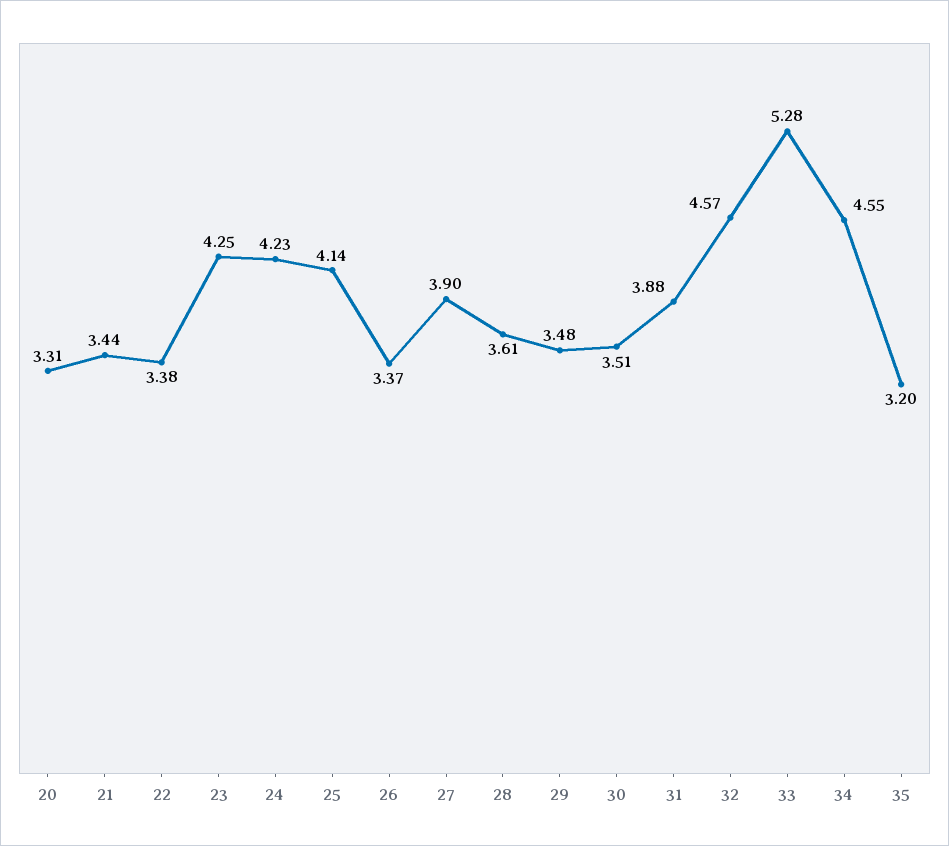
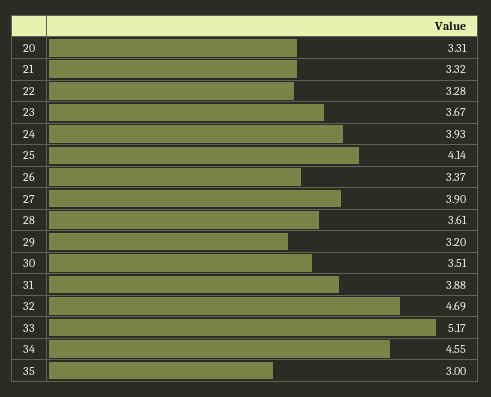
  {
    "20": 3.31,
-   "21": 3.44,
+   "21": 3.32,
-   "22": 3.38,
+   "22": 3.28,
-   "23": 4.25,
+   "23": 3.67,
-   "24": 4.23,
+   "24": 3.93,
    "25": 4.14,
    "26": 3.37,
    "27": 3.9,
    "28": 3.61,
-   "29": 3.48,
+   "29": 3.2,
    "30": 3.51,
    "31": 3.88,
-   "32": 4.57,
+   "32": 4.69,
-   "33": 5.28,
+   "33": 5.17,
    "34": 4.55,
-   "35": 3.2
+   "35": 3
  }

